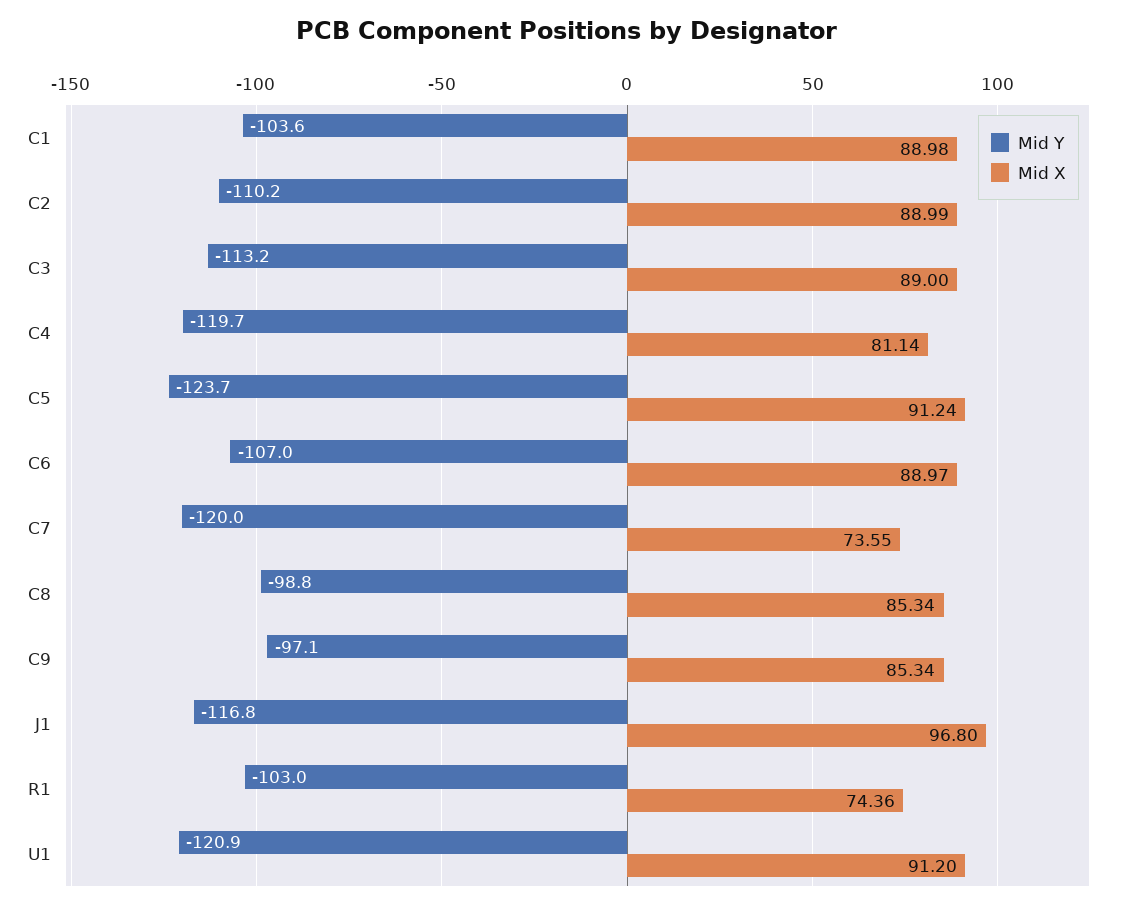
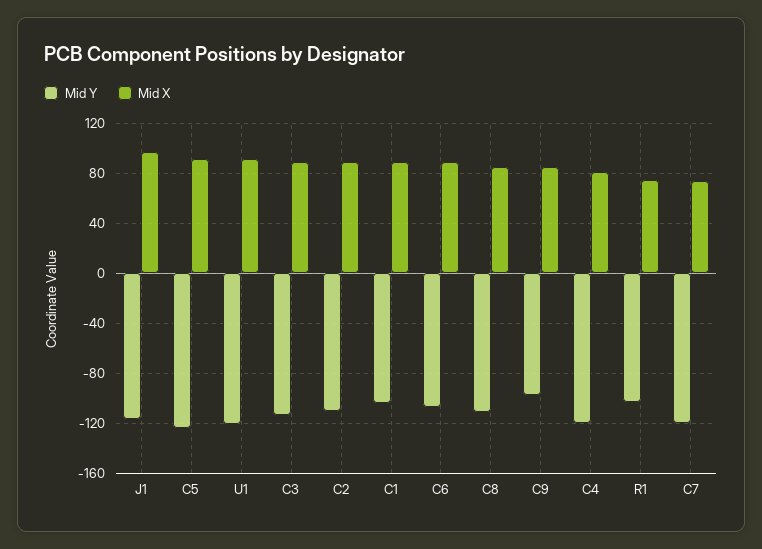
  {
    "Mid Y": {
      "C1": -103.6,
      "C2": -110.2,
      "C3": -113.2,
      "C4": -119.7,
      "C5": -123.7,
      "C6": -107,
      "C7": -120,
-     "C8": -98.8,
+     "C8": -110,
      "C9": -97.1,
      "J1": -116.8,
      "R1": -103,
      "U1": -120.9
    },
    "Mid X": {
      "C1": 88.98,
      "C2": 88.99,
      "C3": 89,
      "C4": 81.14,
      "C5": 91.24,
      "C6": 88.97,
      "C7": 73.55,
      "C8": 85.34,
      "C9": 85.34,
      "J1": 96.8,
      "R1": 74.36,
      "U1": 91.2
    }
  }

